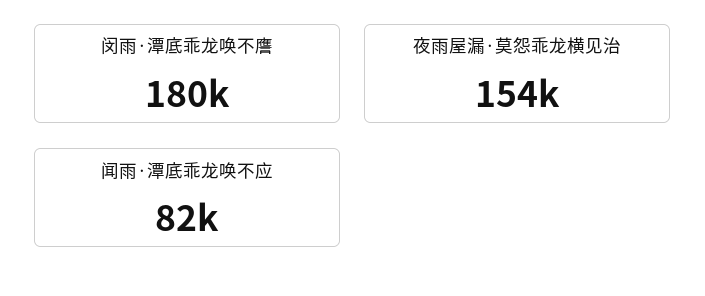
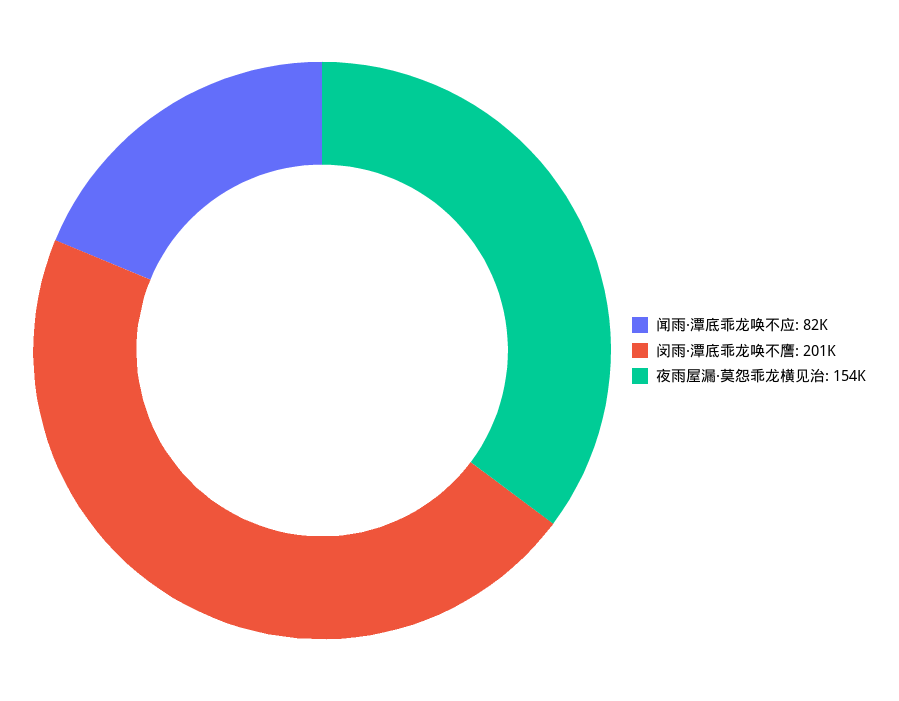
  {
-   "闵雨·潭底乖龙唤不譍": 180000,
+   "闵雨·潭底乖龙唤不譍": 201000,
    "夜雨屋漏·莫怨乖龙横见治": 154000,
    "闻雨·潭底乖龙唤不应": 82000
  }

